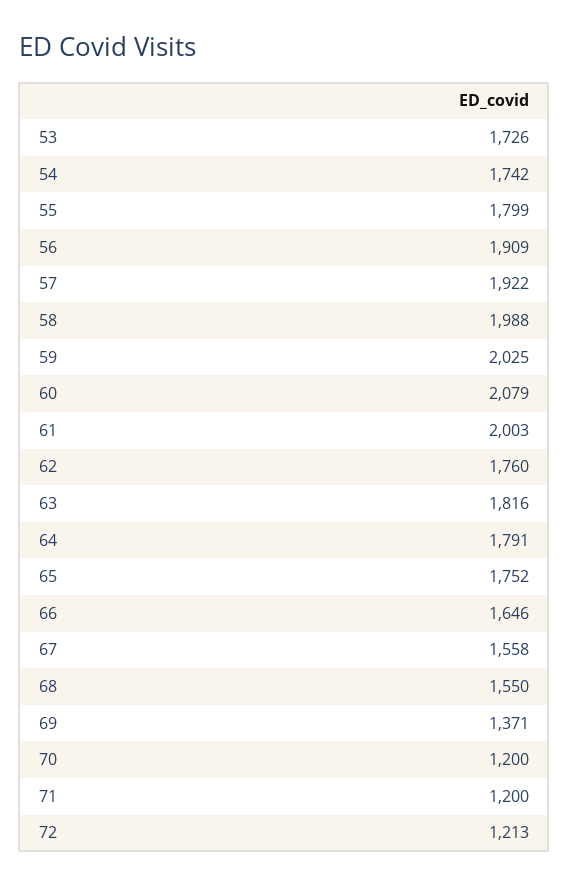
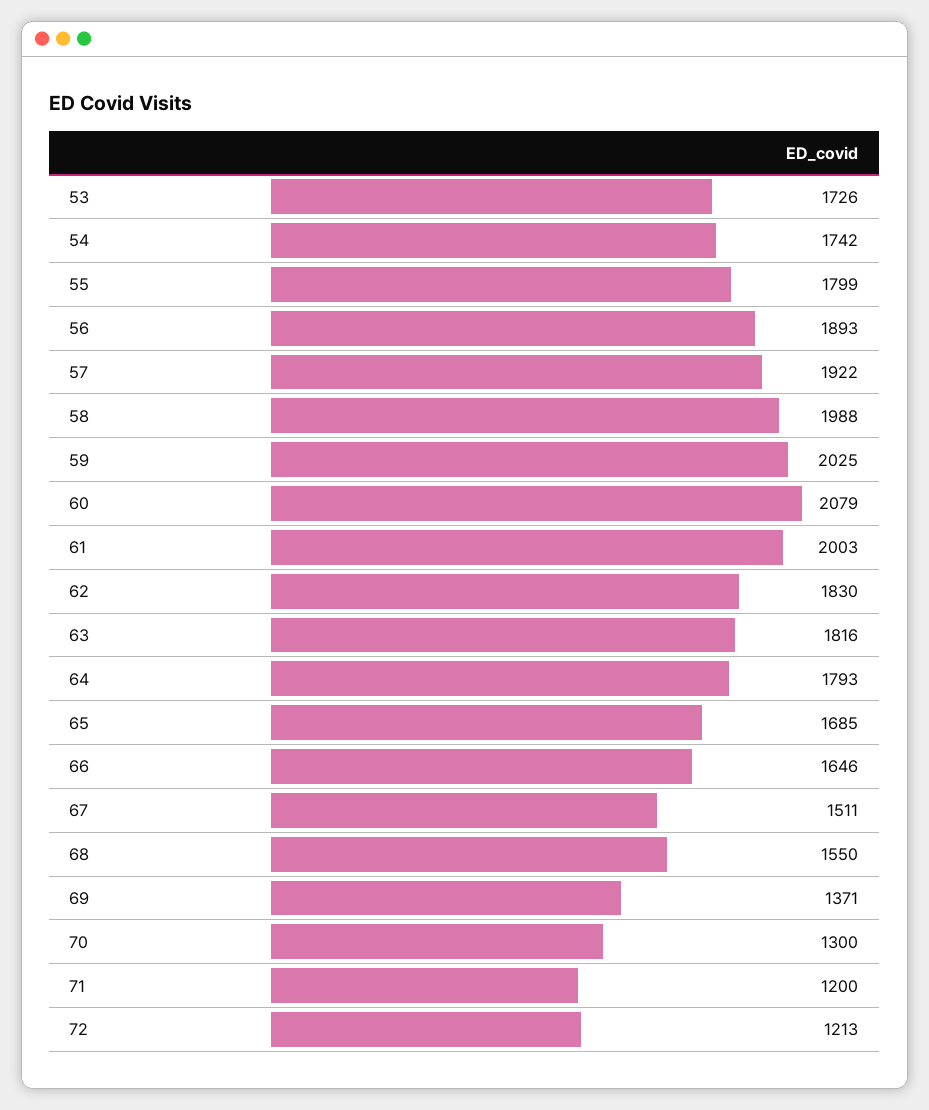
  {
    "53": 1726,
    "54": 1742,
    "55": 1799,
-   "56": 1909,
+   "56": 1893,
    "57": 1922,
    "58": 1988,
    "59": 2025,
    "60": 2079,
    "61": 2003,
-   "62": 1760,
+   "62": 1830,
    "63": 1816,
-   "64": 1791,
+   "64": 1793,
-   "65": 1752,
+   "65": 1685,
    "66": 1646,
-   "67": 1558,
+   "67": 1511,
    "68": 1550,
    "69": 1371,
-   "70": 1200,
+   "70": 1300,
    "71": 1200,
    "72": 1213
  }

